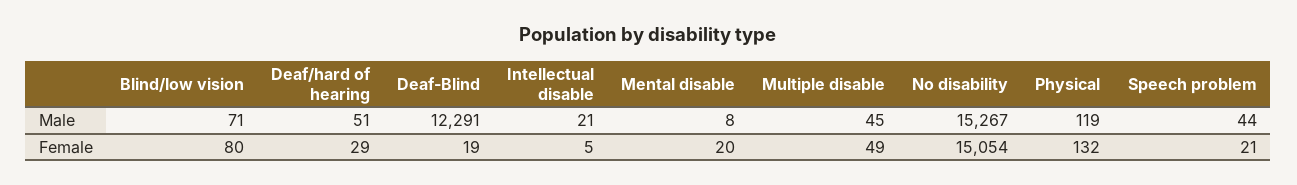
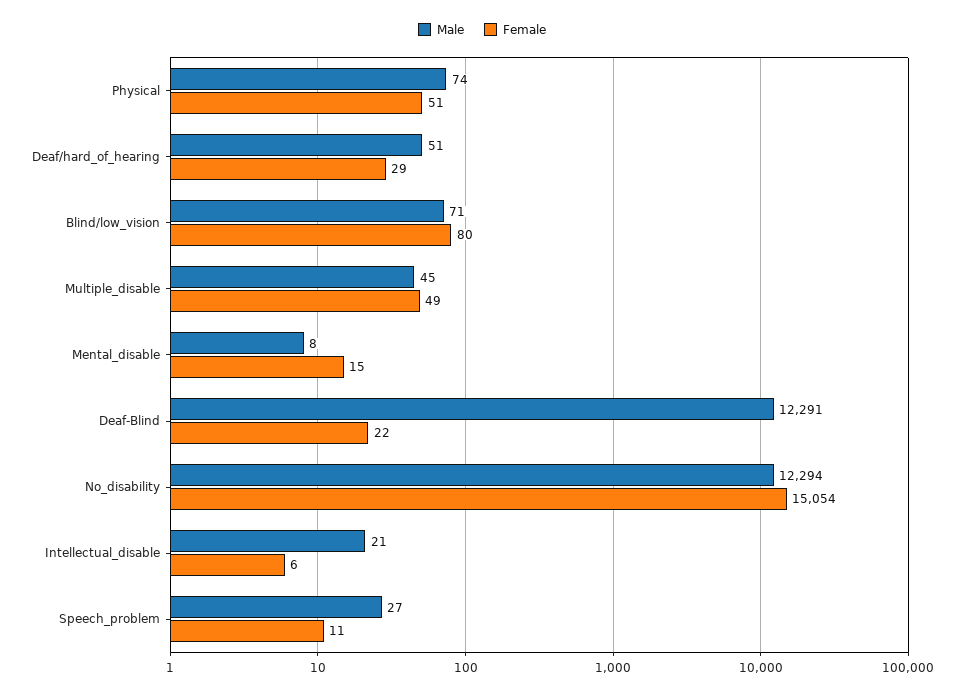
  {
    "Male": {
      "Blind/low vision": 71,
      "Deaf/hard of hearing": 51,
      "Deaf-Blind": 12291,
      "Intellectual disable": 21,
      "Mental disable": 8,
      "Multiple disable": 45,
-     "No disability": 15267,
+     "No disability": 12294,
-     "Physical": 119,
+     "Physical": 74,
-     "Speech problem": 44
+     "Speech problem": 27
    },
    "Female": {
      "Blind/low vision": 80,
      "Deaf/hard of hearing": 29,
-     "Deaf-Blind": 19,
+     "Deaf-Blind": 22,
-     "Intellectual disable": 5,
+     "Intellectual disable": 6,
-     "Mental disable": 20,
+     "Mental disable": 15,
      "Multiple disable": 49,
      "No disability": 15054,
-     "Physical": 132,
+     "Physical": 51,
-     "Speech problem": 21
+     "Speech problem": 11
    }
  }

